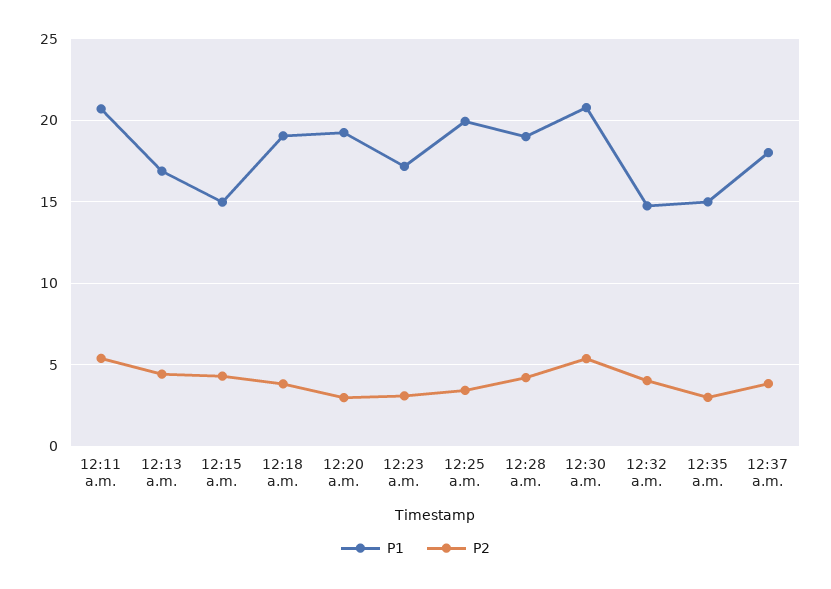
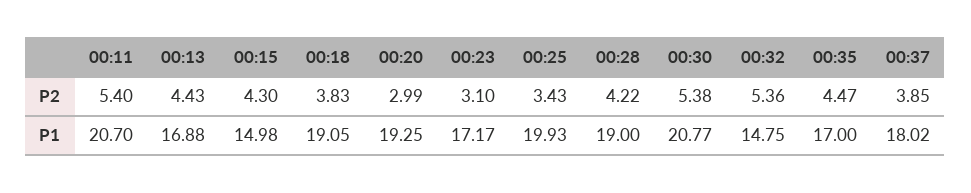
  {
    "P1": {
      "12:11 a.m.": 20.7,
      "12:13 a.m.": 16.88,
      "12:15 a.m.": 14.98,
      "12:18 a.m.": 19.05,
      "12:20 a.m.": 19.25,
      "12:23 a.m.": 17.17,
      "12:25 a.m.": 19.93,
      "12:28 a.m.": 19,
      "12:30 a.m.": 20.77,
      "12:32 a.m.": 14.75,
-     "12:35 a.m.": 15,
+     "12:35 a.m.": 17,
      "12:37 a.m.": 18.02
    },
    "P2": {
      "12:11 a.m.": 5.4,
      "12:13 a.m.": 4.43,
      "12:15 a.m.": 4.3,
      "12:18 a.m.": 3.83,
      "12:20 a.m.": 2.99,
      "12:23 a.m.": 3.1,
      "12:25 a.m.": 3.43,
      "12:28 a.m.": 4.22,
      "12:30 a.m.": 5.38,
-     "12:32 a.m.": 4,
+     "12:32 a.m.": 5.36,
-     "12:35 a.m.": 3,
+     "12:35 a.m.": 4.47,
      "12:37 a.m.": 3.85
    }
  }

